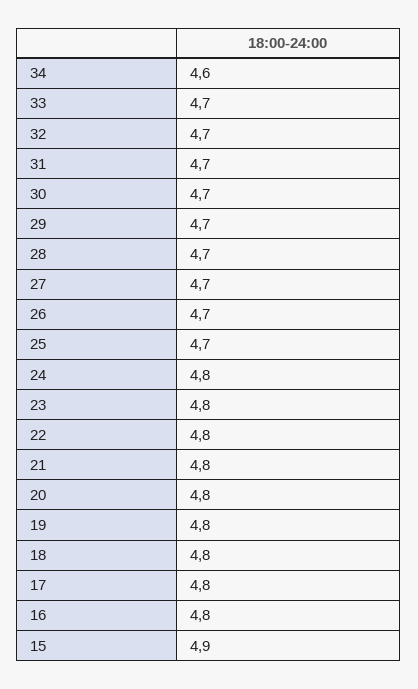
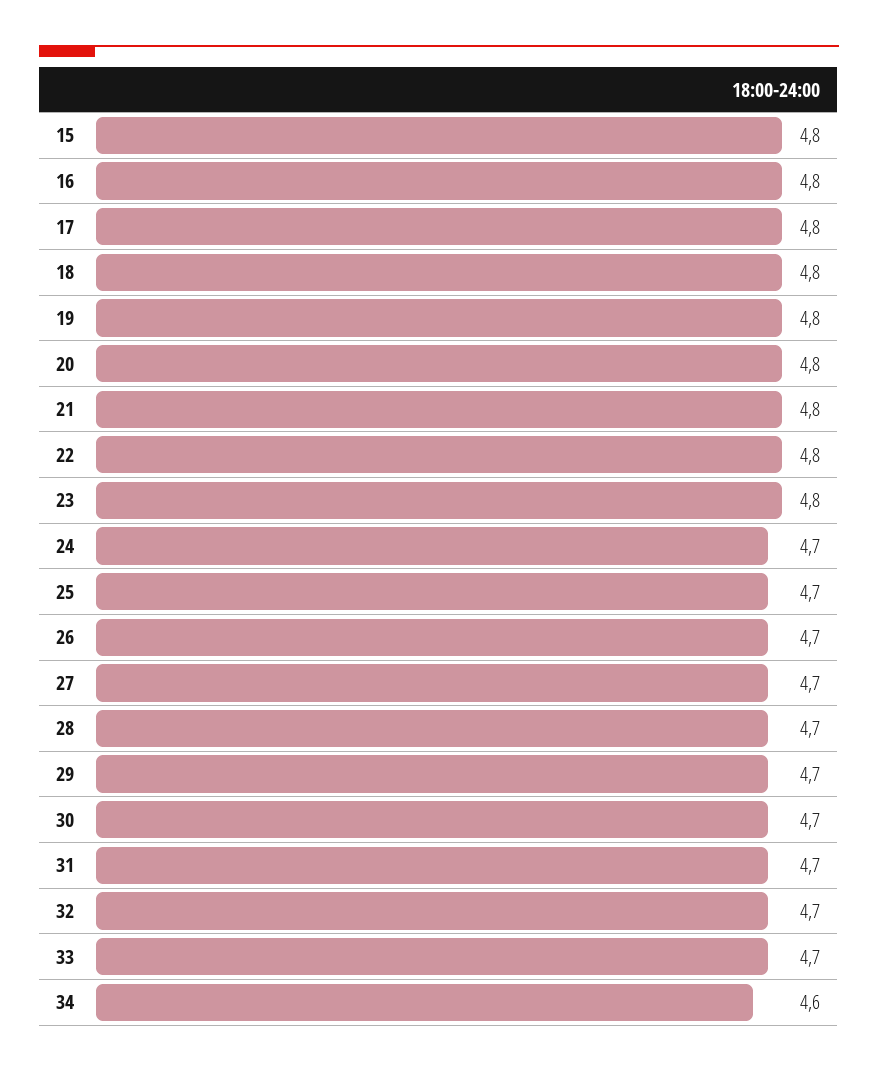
  {
    "34": 4.6,
    "33": 4.7,
    "32": 4.7,
    "31": 4.7,
    "30": 4.7,
    "29": 4.7,
    "28": 4.7,
    "27": 4.7,
    "26": 4.7,
    "25": 4.7,
-   "24": 4.8,
+   "24": 4.7,
    "23": 4.8,
    "22": 4.8,
    "21": 4.8,
    "20": 4.8,
    "19": 4.8,
    "18": 4.8,
    "17": 4.8,
    "16": 4.8,
-   "15": 4.9
+   "15": 4.8
  }

